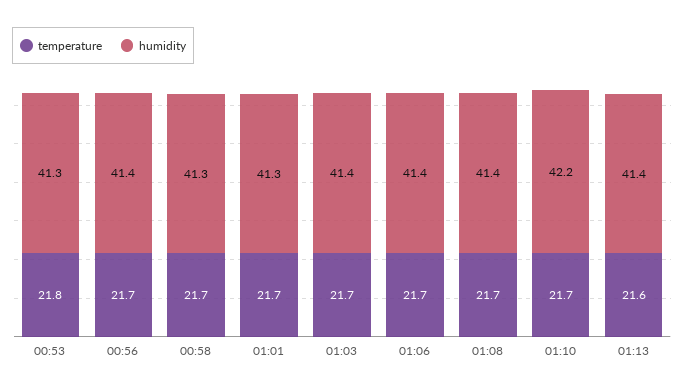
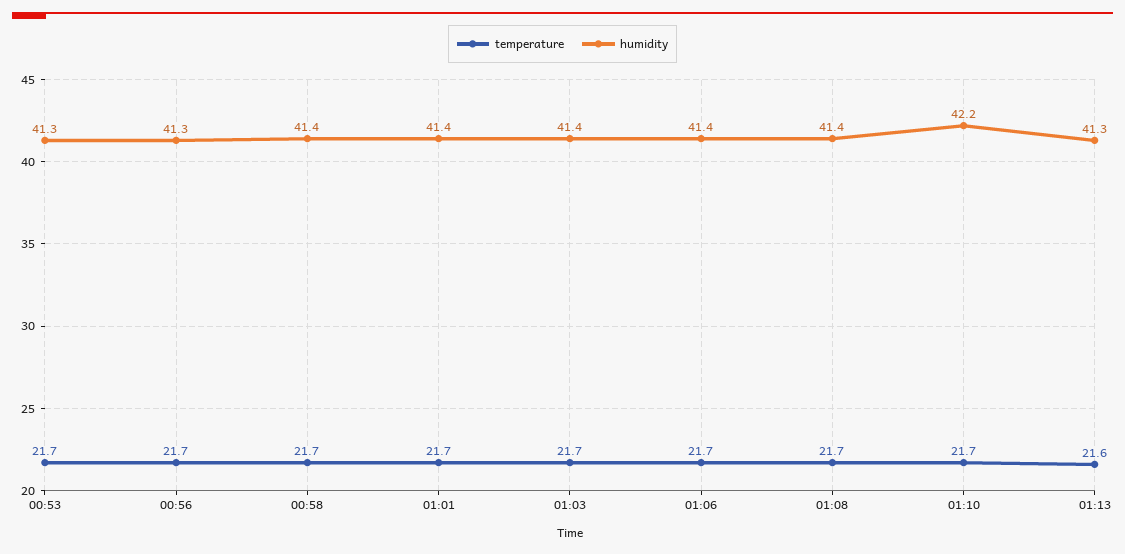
  {
    "temperature": {
-     "00:53": 21.8,
+     "00:53": 21.7,
      "00:56": 21.7,
      "00:58": 21.7,
      "01:01": 21.7,
      "01:03": 21.7,
      "01:06": 21.7,
      "01:08": 21.7,
      "01:10": 21.7,
      "01:13": 21.6
    },
    "humidity": {
      "00:53": 41.3,
-     "00:56": 41.4,
+     "00:56": 41.3,
-     "00:58": 41.3,
+     "00:58": 41.4,
-     "01:01": 41.3,
+     "01:01": 41.4,
      "01:03": 41.4,
      "01:06": 41.4,
      "01:08": 41.4,
      "01:10": 42.2,
-     "01:13": 41.4
+     "01:13": 41.3
    }
  }

